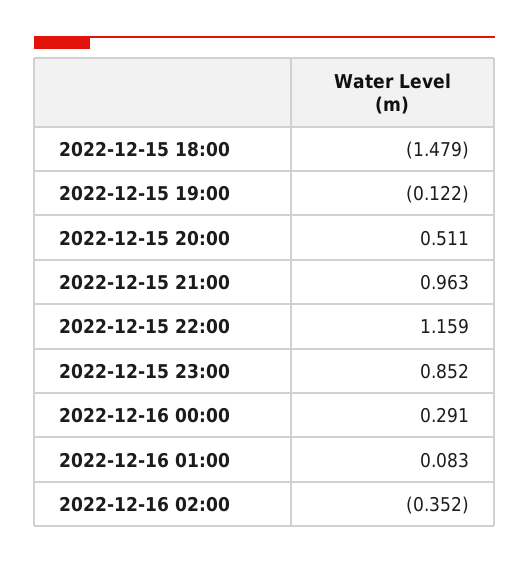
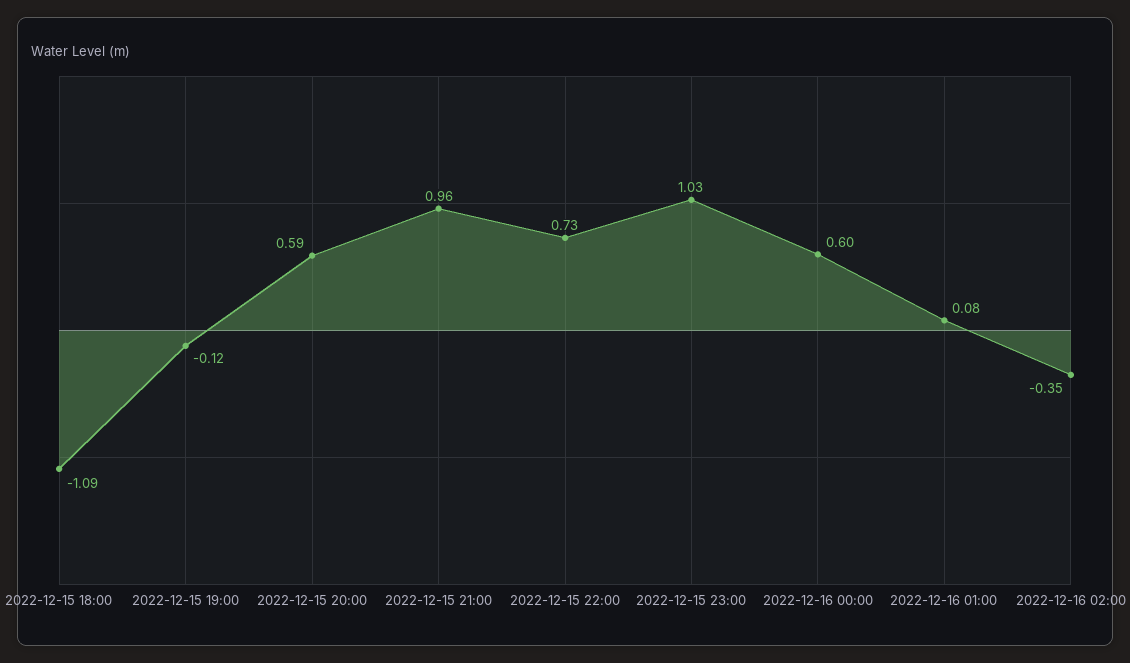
  {
-   "2022-12-15 18:00": -1.479,
+   "2022-12-15 18:00": -1.09,
    "2022-12-15 19:00": -0.122,
-   "2022-12-15 20:00": 0.511,
+   "2022-12-15 20:00": 0.59,
    "2022-12-15 21:00": 0.963,
-   "2022-12-15 22:00": 1.159,
+   "2022-12-15 22:00": 0.73,
-   "2022-12-15 23:00": 0.852,
+   "2022-12-15 23:00": 1.03,
-   "2022-12-16 00:00": 0.291,
+   "2022-12-16 00:00": 0.6,
    "2022-12-16 01:00": 0.083,
    "2022-12-16 02:00": -0.352
  }

